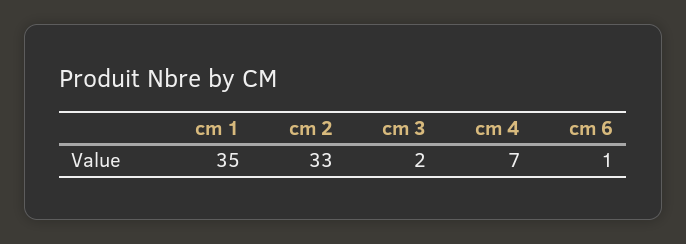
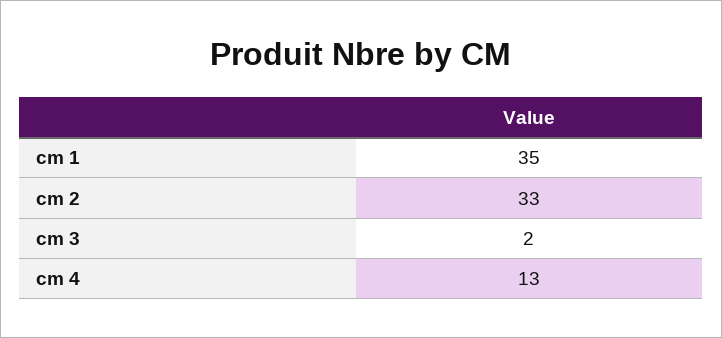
  {
    "cm 1": 35,
    "cm 2": 33,
    "cm 3": 2,
-   "cm 4": 7,
+   "cm 4": 13
-   "cm 6": 1
  }

